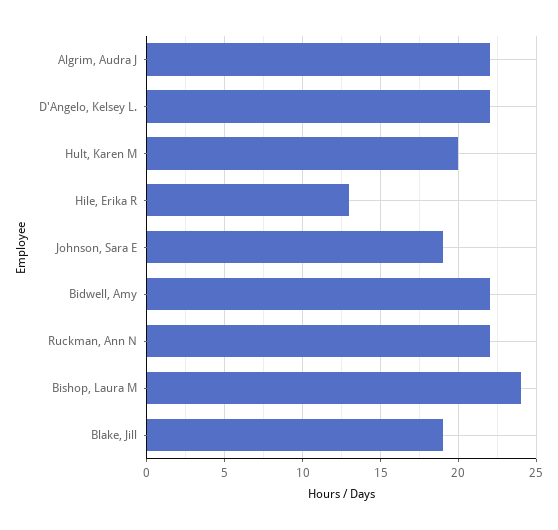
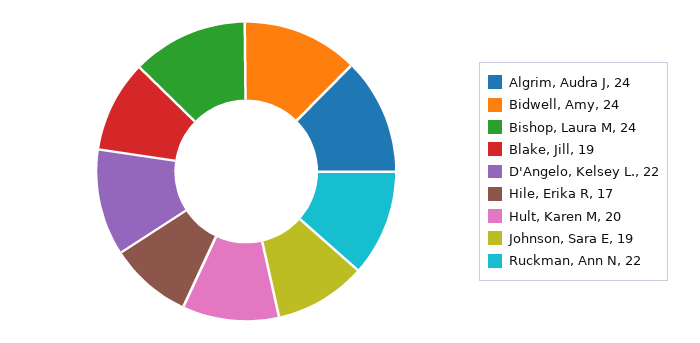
  {
-   "Algrim, Audra J": 22,
+   "Algrim, Audra J": 24,
    "D'Angelo, Kelsey L.": 22,
    "Hult, Karen M": 20,
-   "Hile, Erika R": 13,
+   "Hile, Erika R": 17,
    "Johnson, Sara E": 19,
-   "Bidwell, Amy": 22,
+   "Bidwell, Amy": 24,
    "Ruckman, Ann N": 22,
    "Bishop, Laura M": 24,
    "Blake, Jill": 19
  }

